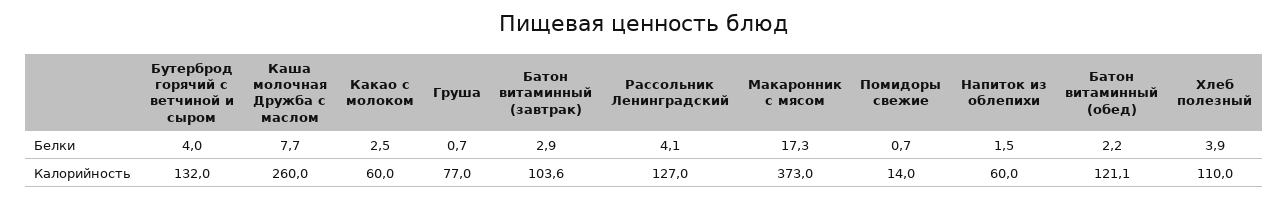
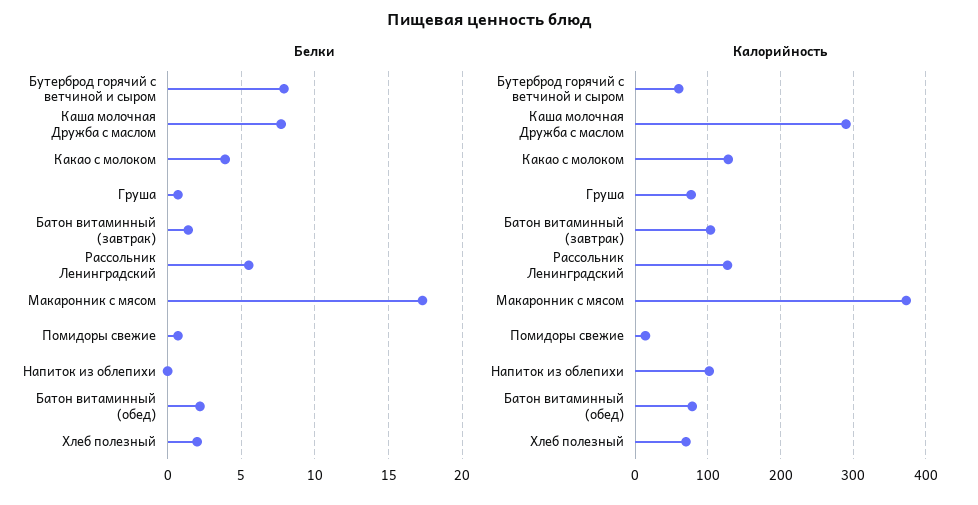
  {
    "Белки": {
-     "Бутерброд горячий с ветчиной и сыром": 4,
+     "Бутерброд горячий с ветчиной и сыром": 8,
      "Каша молочная Дружба с маслом": 7.7,
-     "Какао с молоком": 2.5,
+     "Какао с молоком": 4,
      "Груша": 0.7,
-     "Батон витаминный (завтрак)": 2.9,
+     "Батон витаминный (завтрак)": 1.5,
-     "Рассольник Ленинградский": 4.1,
+     "Рассольник Ленинградский": 5.5,
      "Макаронник с мясом": 17.3,
      "Помидоры свежие": 0.7,
-     "Напиток из облепихи": 1.5,
+     "Напиток из облепихи": 0,
      "Батон витаминный (обед)": 2.2,
-     "Хлеб полезный": 3.9
+     "Хлеб полезный": 2
    },
    "Калорийность": {
-     "Бутерброд горячий с ветчиной и сыром": 132,
+     "Бутерброд горячий с ветчиной и сыром": 60,
-     "Каша молочная Дружба с маслом": 260,
+     "Каша молочная Дружба с маслом": 290,
-     "Какао с молоком": 60,
+     "Какао с молоком": 130,
      "Груша": 77,
      "Батон витаминный (завтрак)": 103.6,
      "Рассольник Ленинградский": 127,
      "Макаронник с мясом": 373,
      "Помидоры свежие": 14,
-     "Напиток из облепихи": 60,
+     "Напиток из облепихи": 100,
-     "Батон витаминный (обед)": 121.1,
+     "Батон витаминный (обед)": 80,
-     "Хлеб полезный": 110
+     "Хлеб полезный": 70
    }
  }

